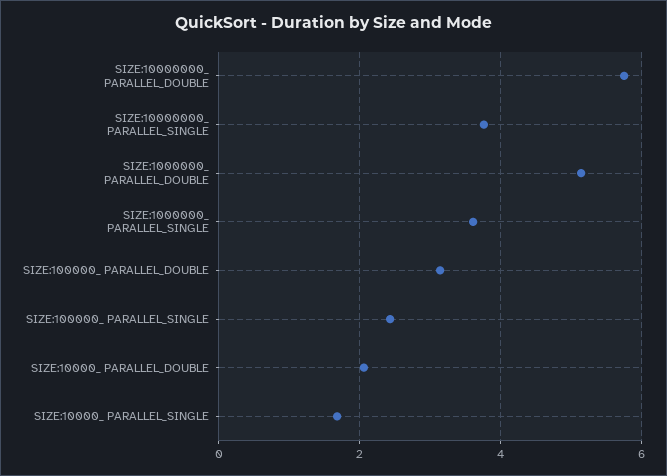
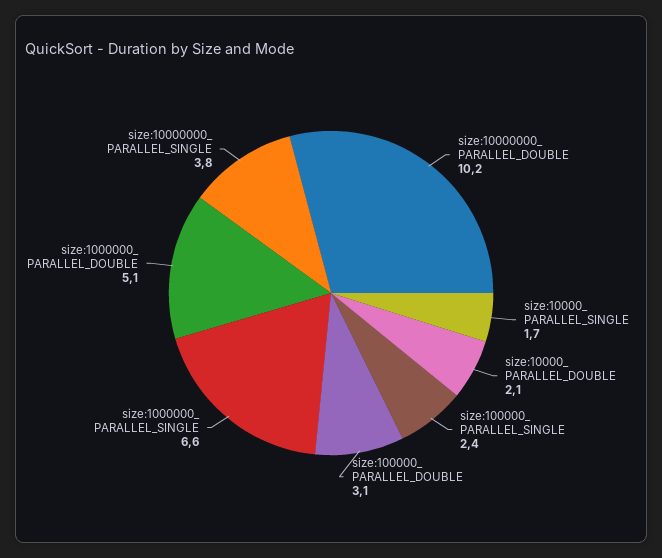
  {
-   "SIZE:10000000_ PARALLEL_DOUBLE": 5.8,
+   "SIZE:10000000_ PARALLEL_DOUBLE": 10.2,
    "SIZE:10000000_ PARALLEL_SINGLE": 3.8,
    "SIZE:1000000_ PARALLEL_DOUBLE": 5.1,
-   "SIZE:1000000_ PARALLEL_SINGLE": 3.6,
+   "SIZE:1000000_ PARALLEL_SINGLE": 6.6,
    "SIZE:100000_ PARALLEL_DOUBLE": 3.1,
    "SIZE:100000_ PARALLEL_SINGLE": 2.4,
    "SIZE:10000_ PARALLEL_DOUBLE": 2.1,
    "SIZE:10000_ PARALLEL_SINGLE": 1.7
  }

